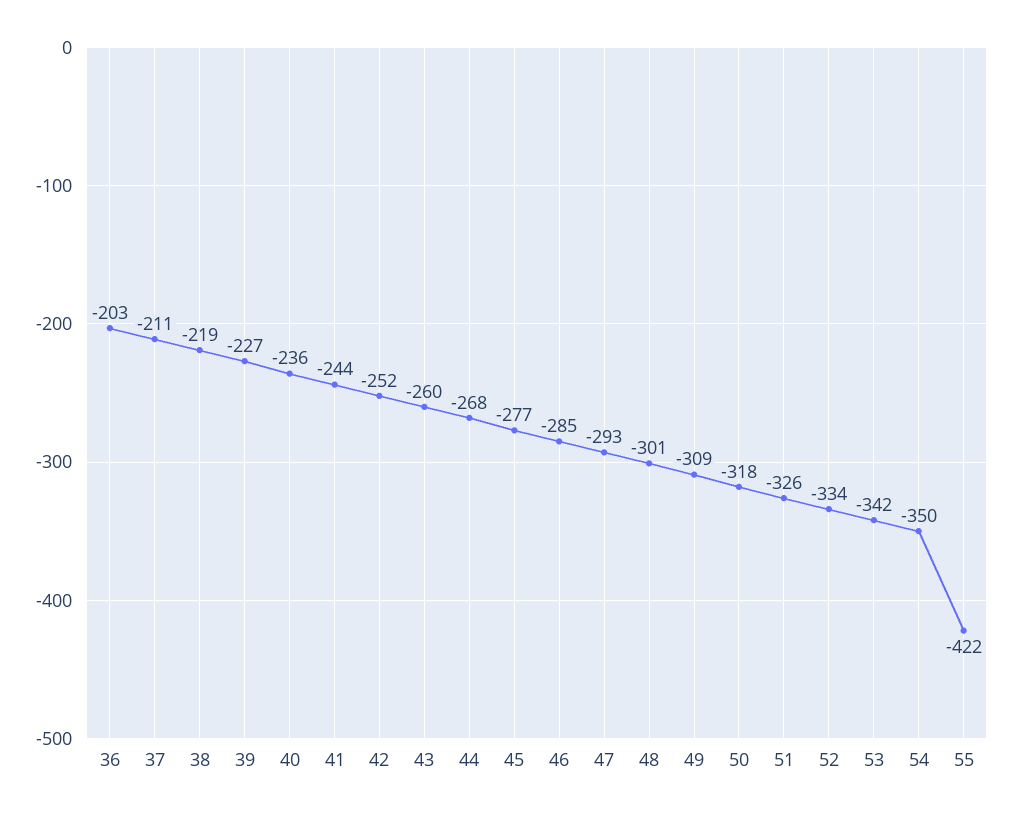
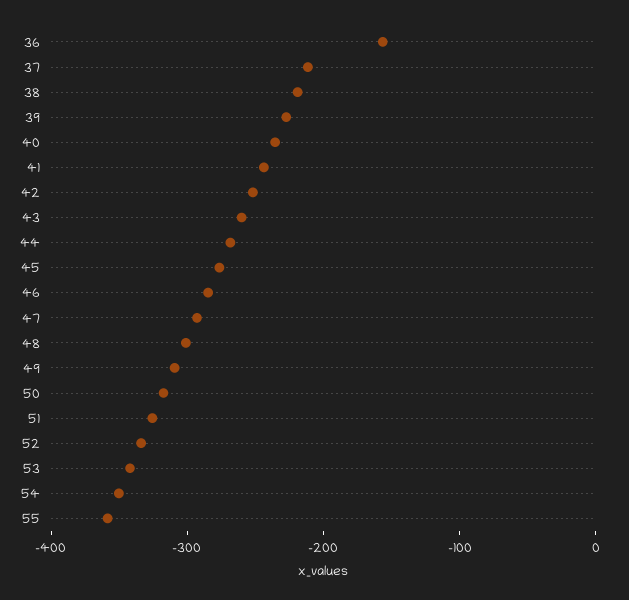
  {
-   "36": -203,
+   "36": -160,
    "37": -211,
    "38": -219,
    "39": -227,
    "40": -236,
    "41": -244,
    "42": -252,
    "43": -260,
    "44": -268,
    "45": -277,
    "46": -285,
    "47": -293,
    "48": -301,
    "49": -309,
    "50": -318,
    "51": -326,
    "52": -334,
    "53": -342,
    "54": -350,
-   "55": -422
+   "55": -360
  }

